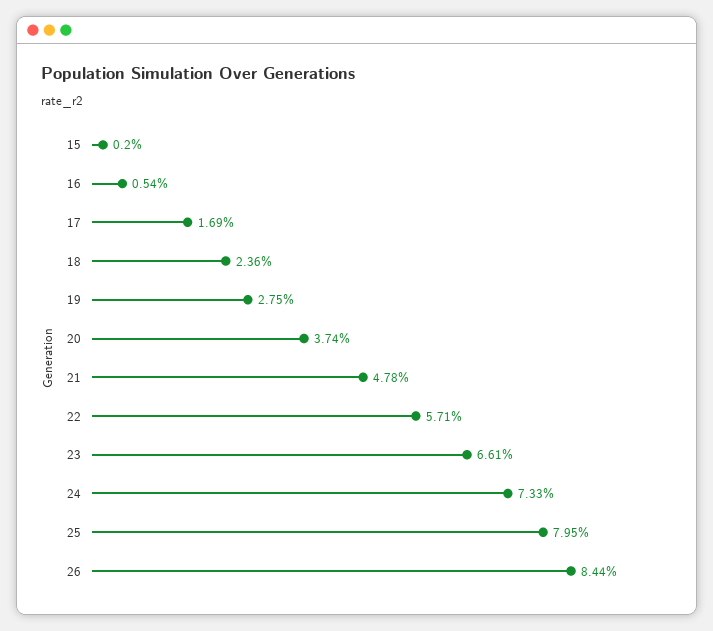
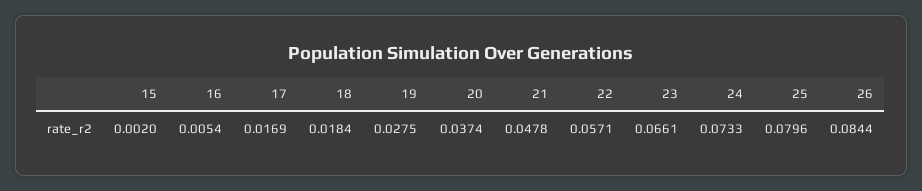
  {
    "15": 0.002,
    "16": 0.0054,
    "17": 0.0169,
-   "18": 0.0236,
+   "18": 0.0184,
    "19": 0.0275,
    "20": 0.0374,
    "21": 0.0478,
    "22": 0.0571,
    "23": 0.0661,
    "24": 0.0733,
-   "25": 0.0795,
+   "25": 0.0796,
    "26": 0.0844
  }

